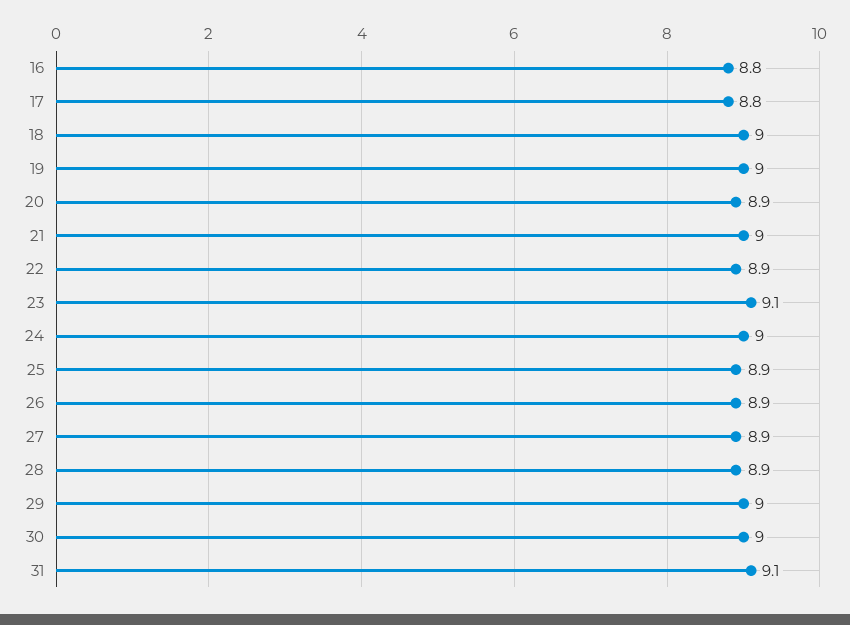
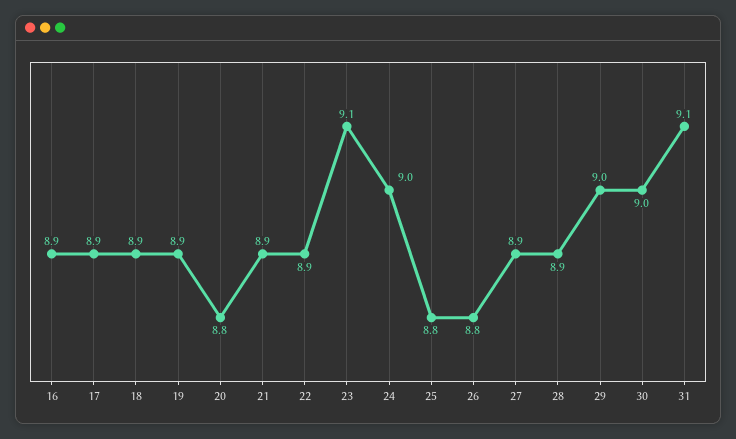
  {
-   "16": 8.8,
+   "16": 8.9,
-   "17": 8.8,
+   "17": 8.9,
-   "18": 9,
+   "18": 8.9,
-   "19": 9,
+   "19": 8.9,
-   "20": 8.9,
+   "20": 8.8,
-   "21": 9,
+   "21": 8.9,
    "22": 8.9,
    "23": 9.1,
    "24": 9,
-   "25": 8.9,
+   "25": 8.8,
-   "26": 8.9,
+   "26": 8.8,
    "27": 8.9,
    "28": 8.9,
    "29": 9,
    "30": 9,
    "31": 9.1
  }

